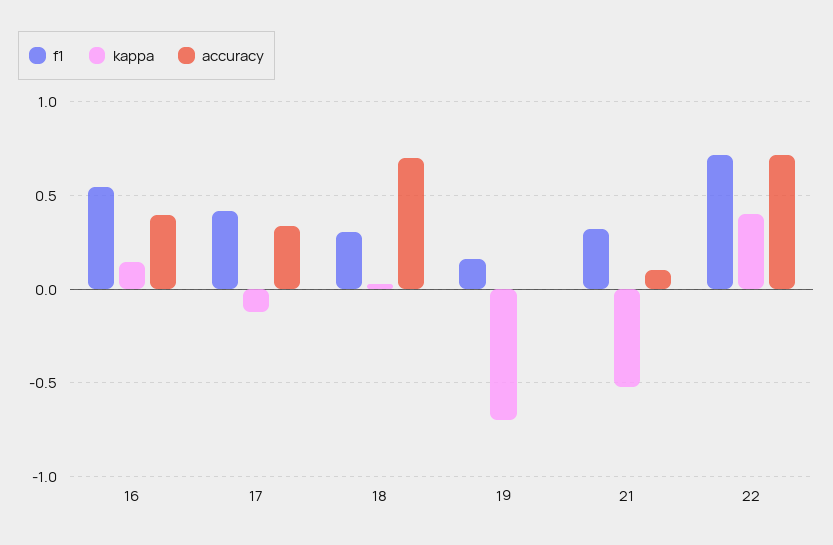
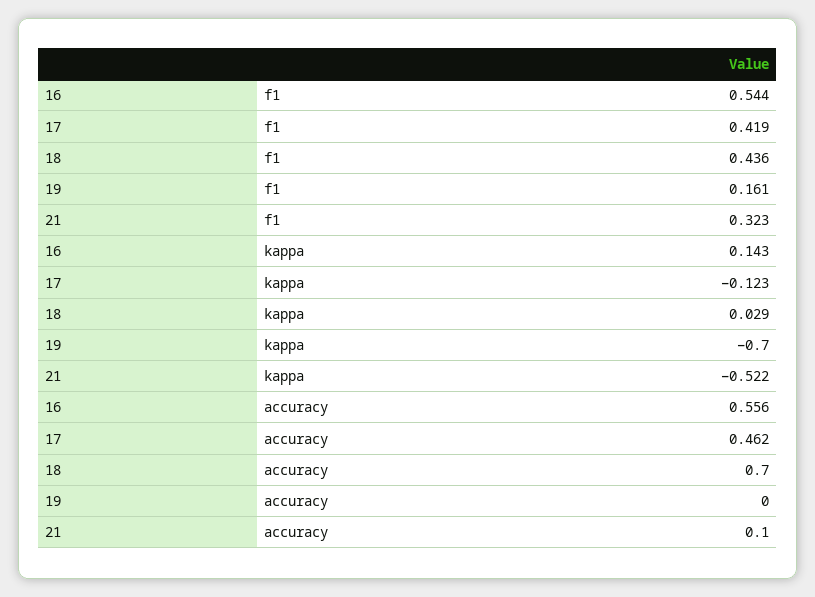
  {
    "f1": {
      "16": 0.544,
      "17": 0.419,
-     "18": 0.3,
+     "18": 0.436,
      "19": 0.161,
-     "21": 0.323,
+     "21": 0.323
-     "22": 0.7
    },
    "kappa": {
      "16": 0.143,
      "17": -0.123,
      "18": 0.029,
      "19": -0.7,
-     "21": -0.522,
+     "21": -0.522
-     "22": 0.4
    },
    "accuracy": {
-     "16": 0.4,
+     "16": 0.556,
-     "17": 0.35,
+     "17": 0.462,
      "18": 0.7,
      "19": 0,
-     "21": 0.1,
+     "21": 0.1
-     "22": 0.7
    }
  }

